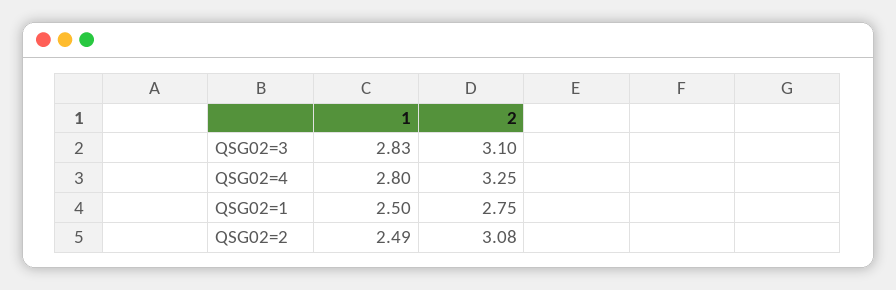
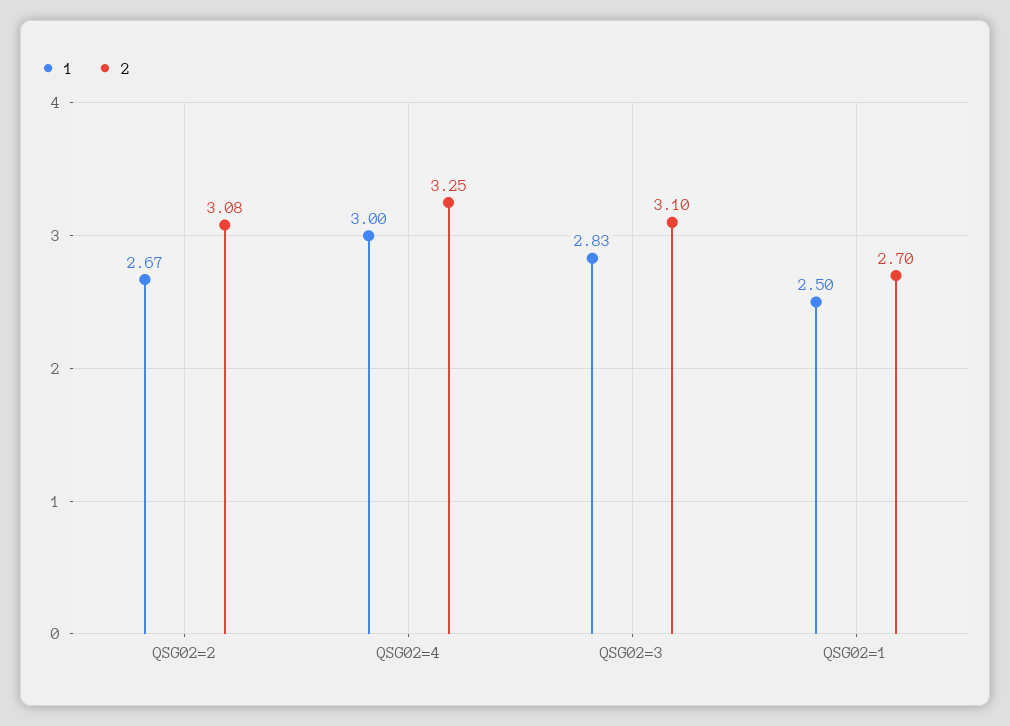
  {
    "1": {
      "QSG02=3": 2.83,
-     "QSG02=4": 2.8,
+     "QSG02=4": 3,
      "QSG02=1": 2.5,
-     "QSG02=2": 2.49
+     "QSG02=2": 2.67
    },
    "2": {
      "QSG02=3": 3.1,
      "QSG02=4": 3.25,
-     "QSG02=1": 2.75,
+     "QSG02=1": 2.7,
      "QSG02=2": 3.08
    }
  }

